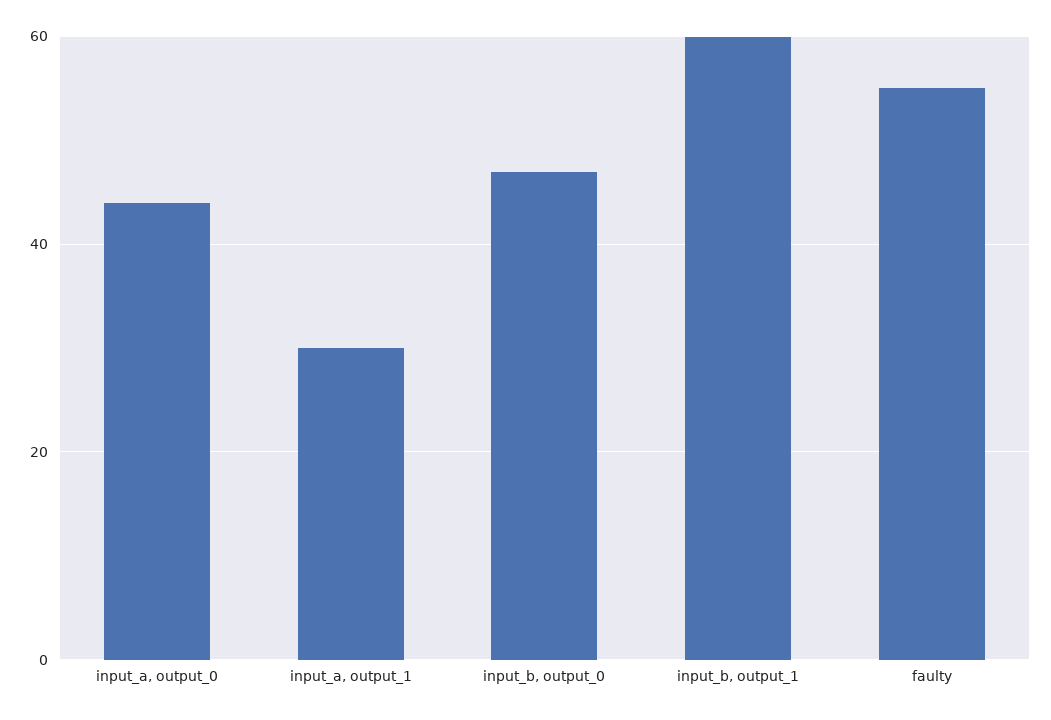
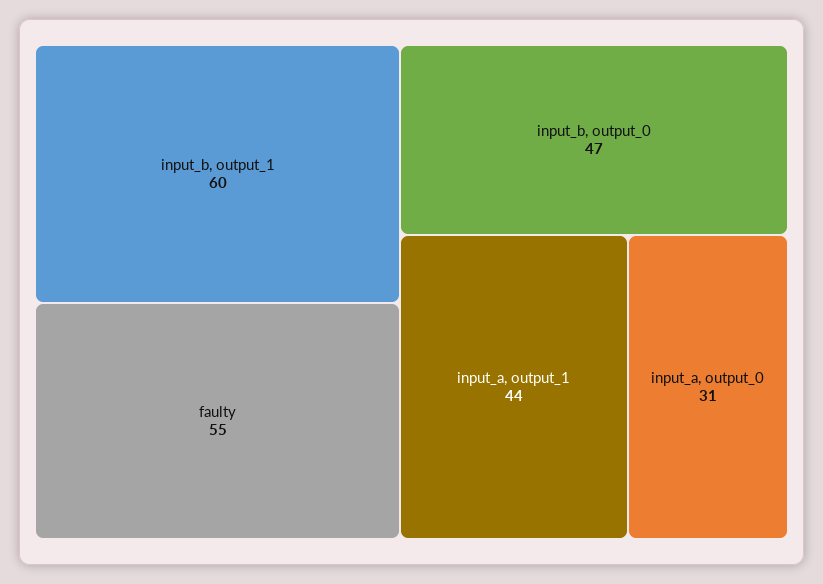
  {
-   "input_a, output_0": 45,
+   "input_a, output_0": 31,
-   "input_a, output_1": 30,
+   "input_a, output_1": 44,
    "input_b, output_0": 47,
    "input_b, output_1": 60,
    "faulty": 55
  }

